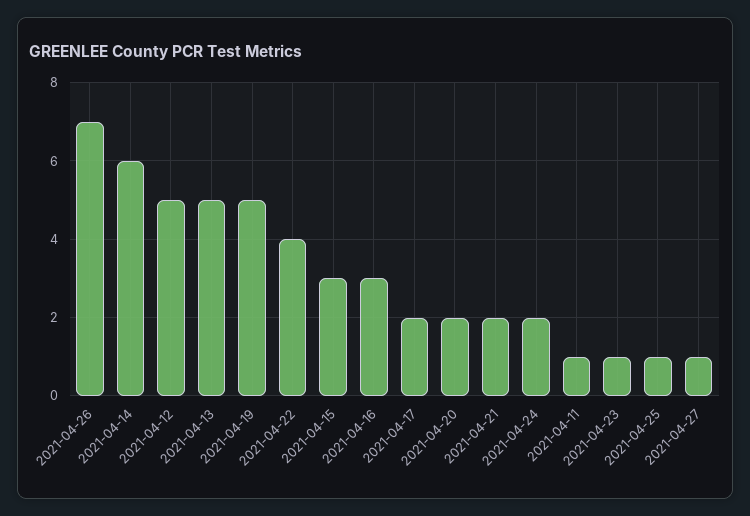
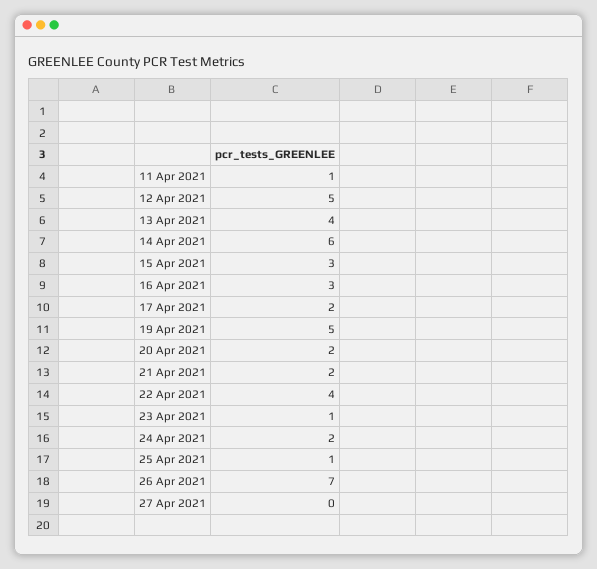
  {
    "2021-04-26": 7,
    "2021-04-14": 6,
    "2021-04-12": 5,
-   "2021-04-13": 5,
+   "2021-04-13": 4,
    "2021-04-19": 5,
    "2021-04-22": 4,
    "2021-04-15": 3,
    "2021-04-16": 3,
    "2021-04-17": 2,
    "2021-04-20": 2,
    "2021-04-21": 2,
    "2021-04-24": 2,
    "2021-04-11": 1,
    "2021-04-23": 1,
    "2021-04-25": 1,
-   "2021-04-27": 1
+   "2021-04-27": 0
  }

